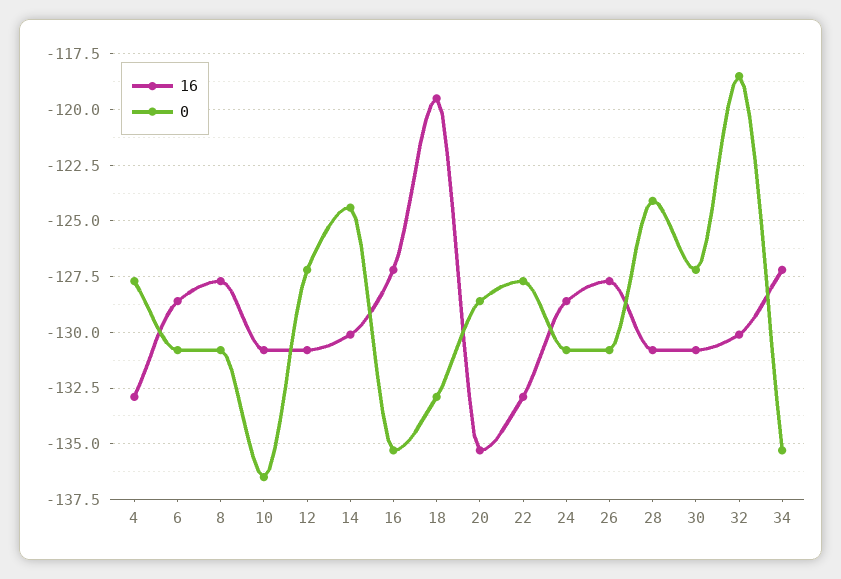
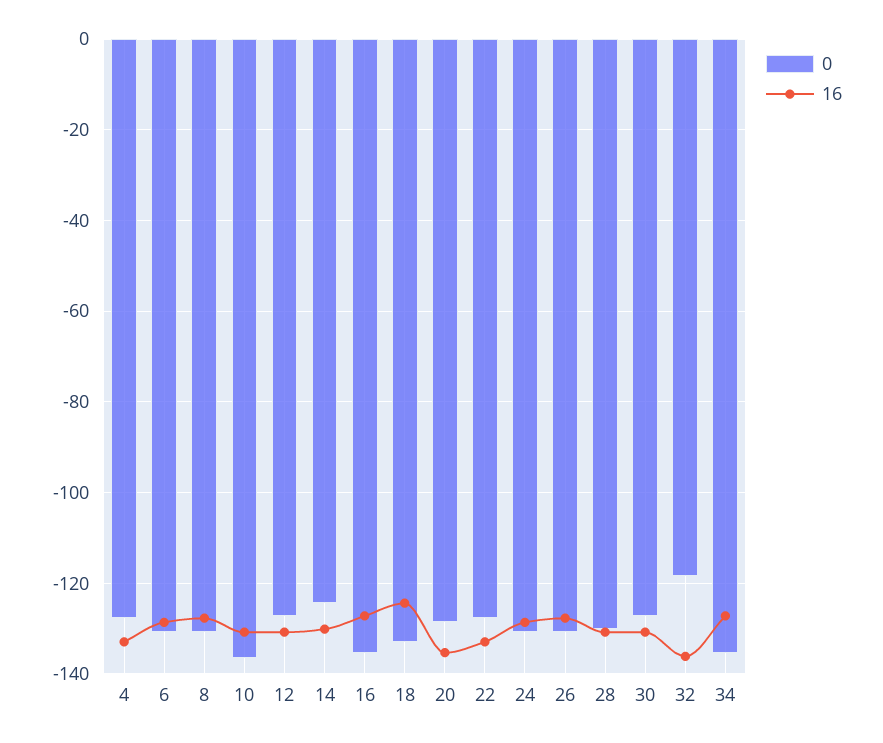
  {
    "16": {
      "4": -133,
      "6": -128.5,
      "8": -127.5,
      "10": -131,
      "12": -131,
      "14": -130,
      "16": -127,
-     "18": -119.5,
+     "18": -124,
      "20": -135.5,
      "22": -133,
      "24": -128.5,
      "26": -127.5,
      "28": -131,
      "30": -131,
-     "32": -130,
+     "32": -136,
      "34": -127
    },
    "0": {
      "4": -127.5,
      "6": -131,
      "8": -131,
      "10": -136.5,
      "12": -127,
      "14": -124.5,
      "16": -135.5,
      "18": -133,
      "20": -128.5,
      "22": -127.5,
      "24": -131,
      "26": -131,
-     "28": -124,
+     "28": -130,
      "30": -127,
      "32": -118.5,
      "34": -135.5
    }
  }

